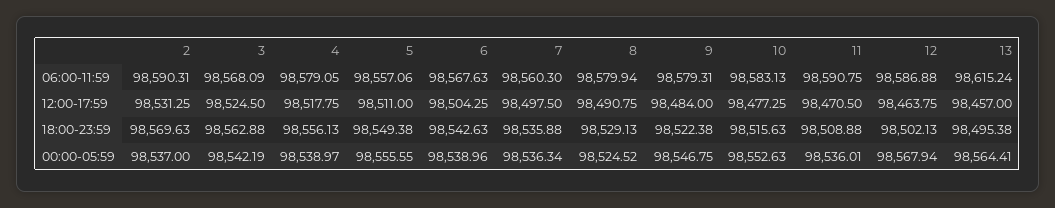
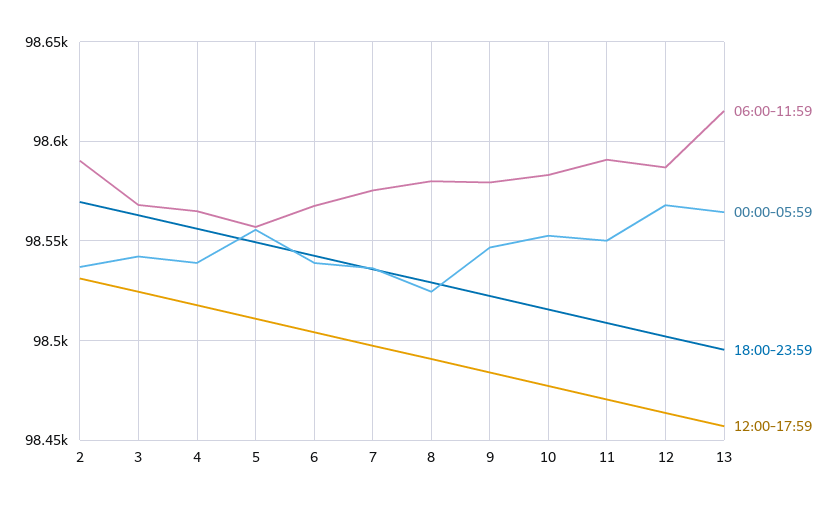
  {
    "06:00-11:59": {
      "2": 98590.31,
      "3": 98568.09,
-     "4": 98579.05,
+     "4": 98565,
      "5": 98557.06,
      "6": 98567.63,
-     "7": 98560.3,
+     "7": 98575,
      "8": 98579.94,
      "9": 98579.31,
      "10": 98583.13,
      "11": 98590.75,
      "12": 98586.88,
      "13": 98615.24
    },
    "12:00-17:59": {
      "2": 98531.25,
      "3": 98524.5,
      "4": 98517.75,
      "5": 98511,
      "6": 98504.25,
      "7": 98497.5,
      "8": 98490.75,
      "9": 98484,
      "10": 98477.25,
      "11": 98470.5,
      "12": 98463.75,
      "13": 98457
    },
    "18:00-23:59": {
      "2": 98569.63,
      "3": 98562.88,
      "4": 98556.13,
      "5": 98549.38,
      "6": 98542.63,
      "7": 98535.88,
      "8": 98529.13,
      "9": 98522.38,
      "10": 98515.63,
      "11": 98508.88,
      "12": 98502.13,
      "13": 98495.38
    },
    "00:00-05:59": {
      "2": 98537,
      "3": 98542.19,
      "4": 98538.97,
      "5": 98555.55,
      "6": 98538.96,
      "7": 98536.34,
      "8": 98524.52,
      "9": 98546.75,
      "10": 98552.63,
-     "11": 98536.01,
+     "11": 98550,
      "12": 98567.94,
      "13": 98564.41
    }
  }

